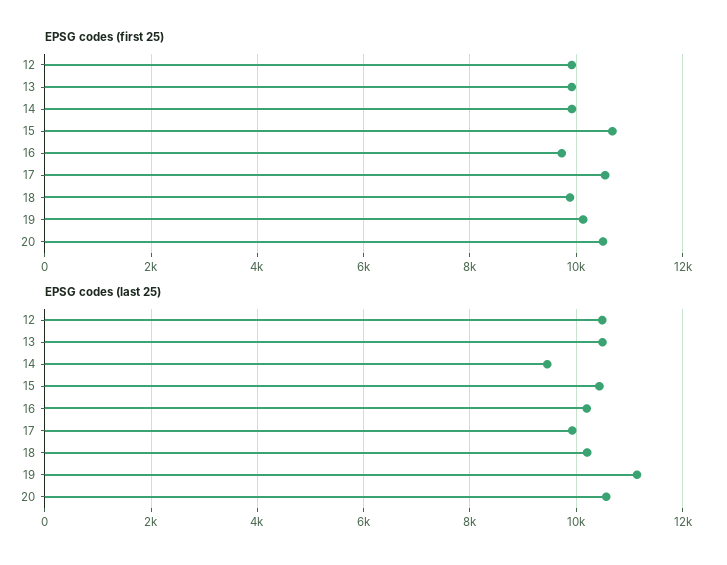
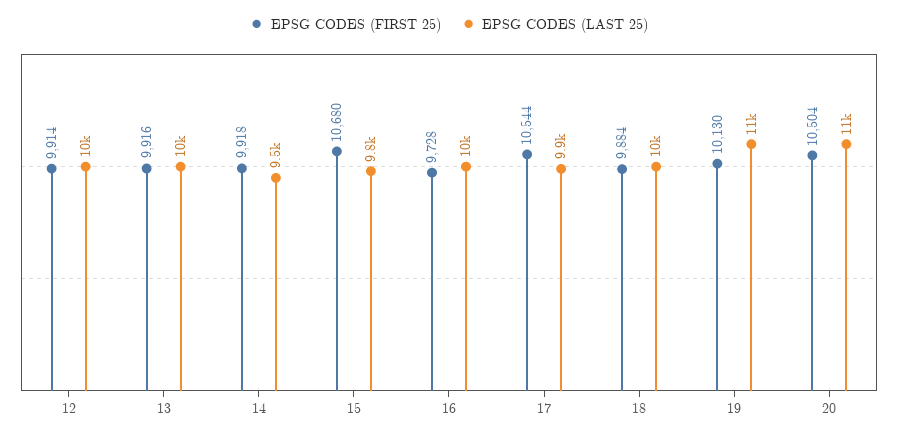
  {
    "EPSG codes (first 25)": {
      "12": 9914,
      "13": 9916,
      "14": 9918,
      "15": 10680,
      "16": 9728,
      "17": 10544,
      "18": 9884,
      "19": 10130,
      "20": 10504
    },
    "EPSG codes (last 25)": {
      "12": 10000,
      "13": 10000,
      "14": 9500,
-     "15": 10400,
+     "15": 9800,
      "16": 10000,
      "17": 9900,
      "18": 10000,
      "19": 11000,
      "20": 11000
    }
  }

